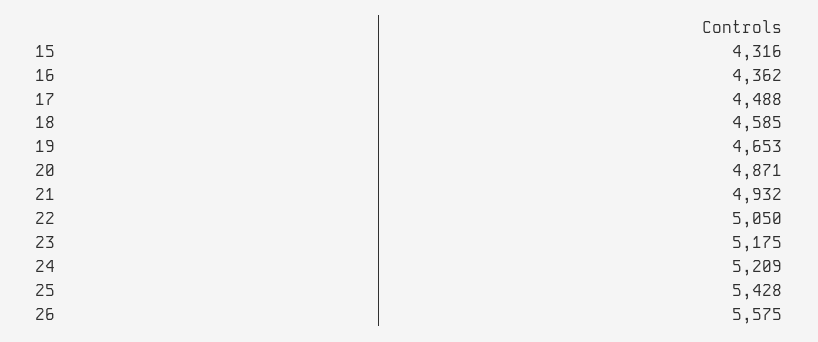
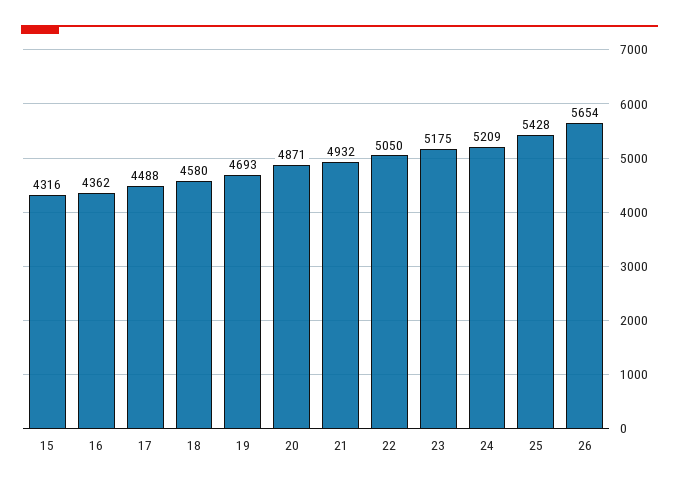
  {
    "15": 4316,
    "16": 4362,
    "17": 4488,
-   "18": 4585,
+   "18": 4580,
-   "19": 4653,
+   "19": 4693,
    "20": 4871,
    "21": 4932,
    "22": 5050,
    "23": 5175,
    "24": 5209,
    "25": 5428,
-   "26": 5575
+   "26": 5654
  }

